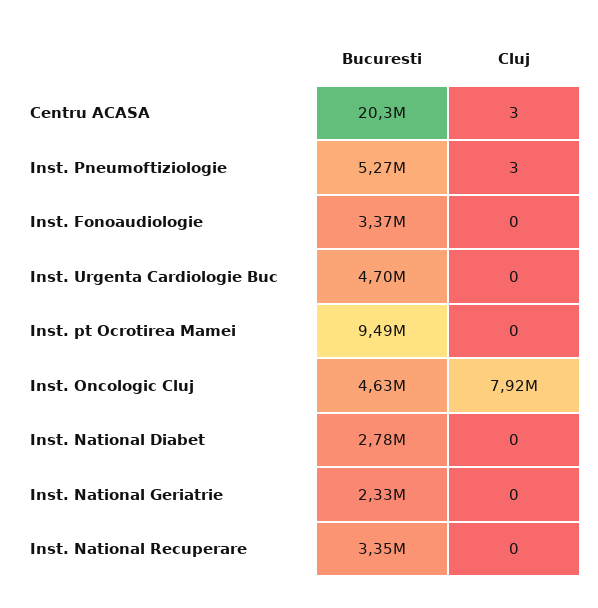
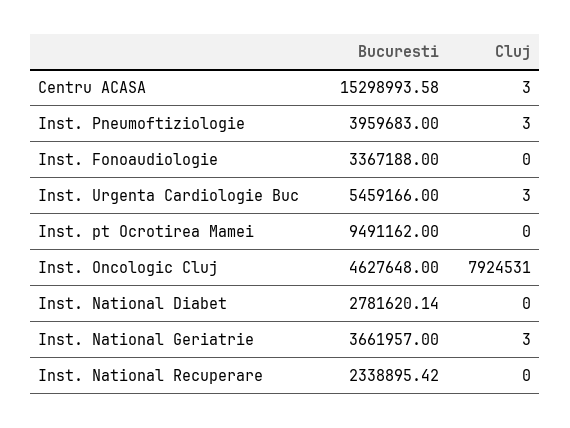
  {
    "Bucuresti": {
-     "Centru ACASA": 20300000,
+     "Centru ACASA": 15298993.58,
-     "Inst. Pneumoftiziologie": 5270000,
+     "Inst. Pneumoftiziologie": 3959683,
      "Inst. Fonoaudiologie": 3367188,
-     "Inst. Urgenta Cardiologie Buc": 4700000,
+     "Inst. Urgenta Cardiologie Buc": 5459166,
      "Inst. pt Ocrotirea Mamei": 9491162,
      "Inst. Oncologic Cluj": 4627648,
      "Inst. National Diabet": 2781620.14,
-     "Inst. National Geriatrie": 2330000,
+     "Inst. National Geriatrie": 3661957,
-     "Inst. National Recuperare": 3350000
+     "Inst. National Recuperare": 2338895.42
    },
    "Cluj": {
      "Centru ACASA": 3,
      "Inst. Pneumoftiziologie": 3,
      "Inst. Fonoaudiologie": 0,
-     "Inst. Urgenta Cardiologie Buc": 0,
+     "Inst. Urgenta Cardiologie Buc": 3,
      "Inst. pt Ocrotirea Mamei": 0,
      "Inst. Oncologic Cluj": 7924531,
      "Inst. National Diabet": 0,
-     "Inst. National Geriatrie": 0,
+     "Inst. National Geriatrie": 3,
      "Inst. National Recuperare": 0
    }
  }

